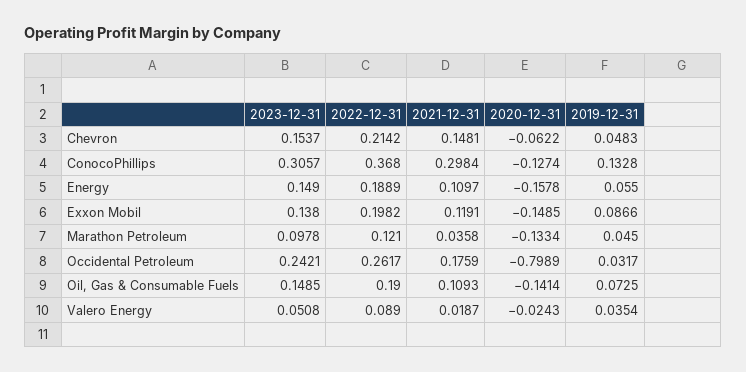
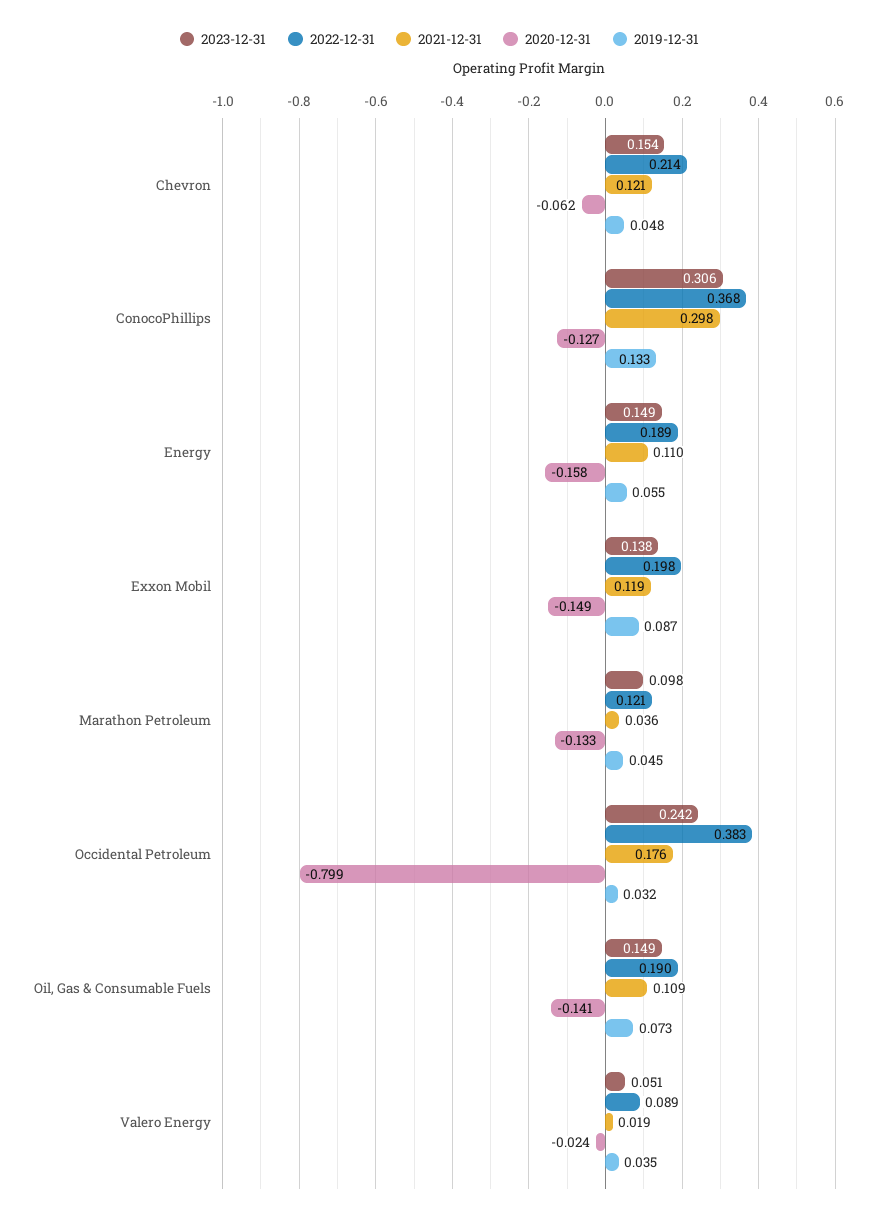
  {
    "2023-12-31": {
      "Chevron": 0.1537,
      "ConocoPhillips": 0.3057,
      "Energy": 0.149,
      "Exxon Mobil": 0.138,
      "Marathon Petroleum": 0.0978,
      "Occidental Petroleum": 0.2421,
      "Oil, Gas & Consumable Fuels": 0.1485,
      "Valero Energy": 0.0508
    },
    "2022-12-31": {
      "Chevron": 0.2142,
      "ConocoPhillips": 0.368,
      "Energy": 0.1889,
      "Exxon Mobil": 0.1982,
      "Marathon Petroleum": 0.121,
-     "Occidental Petroleum": 0.2617,
+     "Occidental Petroleum": 0.383,
      "Oil, Gas & Consumable Fuels": 0.19,
      "Valero Energy": 0.089
    },
    "2021-12-31": {
-     "Chevron": 0.1481,
+     "Chevron": 0.121,
      "ConocoPhillips": 0.2984,
      "Energy": 0.1097,
      "Exxon Mobil": 0.1191,
      "Marathon Petroleum": 0.0358,
      "Occidental Petroleum": 0.1759,
      "Oil, Gas & Consumable Fuels": 0.1093,
      "Valero Energy": 0.0187
    },
    "2020-12-31": {
      "Chevron": -0.0622,
      "ConocoPhillips": -0.1274,
      "Energy": -0.1578,
      "Exxon Mobil": -0.1485,
      "Marathon Petroleum": -0.1334,
      "Occidental Petroleum": -0.7989,
      "Oil, Gas & Consumable Fuels": -0.1414,
      "Valero Energy": -0.0243
    },
    "2019-12-31": {
      "Chevron": 0.0483,
      "ConocoPhillips": 0.1328,
      "Energy": 0.055,
      "Exxon Mobil": 0.0866,
      "Marathon Petroleum": 0.045,
      "Occidental Petroleum": 0.0317,
      "Oil, Gas & Consumable Fuels": 0.0725,
      "Valero Energy": 0.0354
    }
  }

